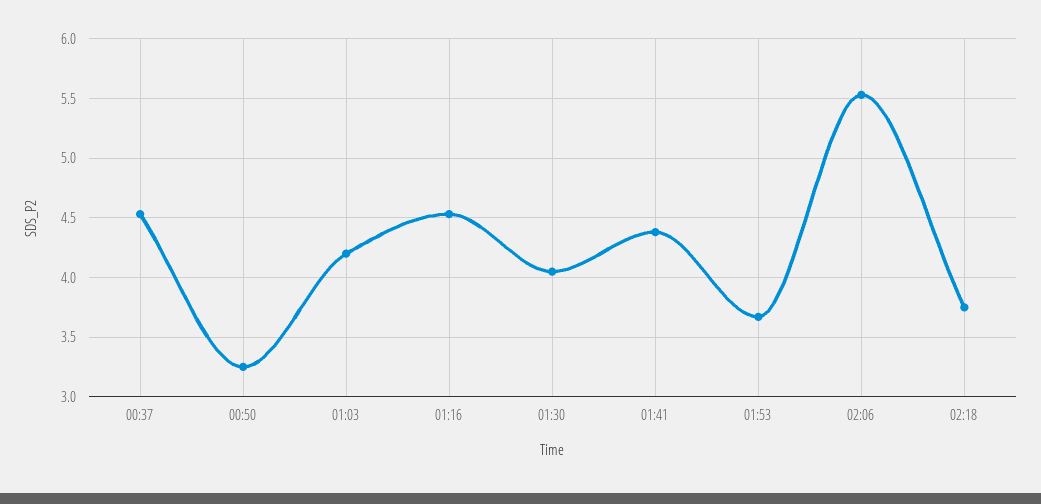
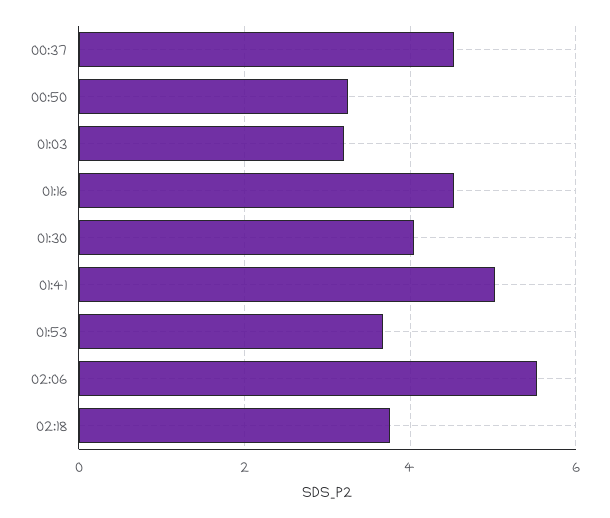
  {
    "00:37": 4.5,
    "00:50": 3.3,
-   "01:03": 4.2,
+   "01:03": 3.2,
    "01:16": 4.5,
    "01:30": 4.1,
-   "01:41": 4.4,
+   "01:41": 5,
    "01:53": 3.7,
    "02:06": 5.5,
    "02:18": 3.8
  }

